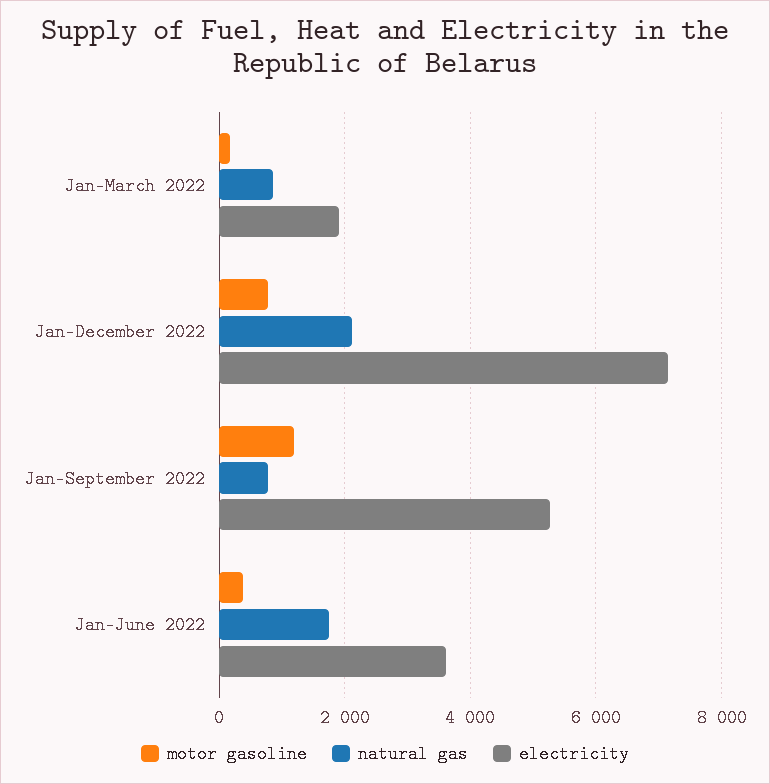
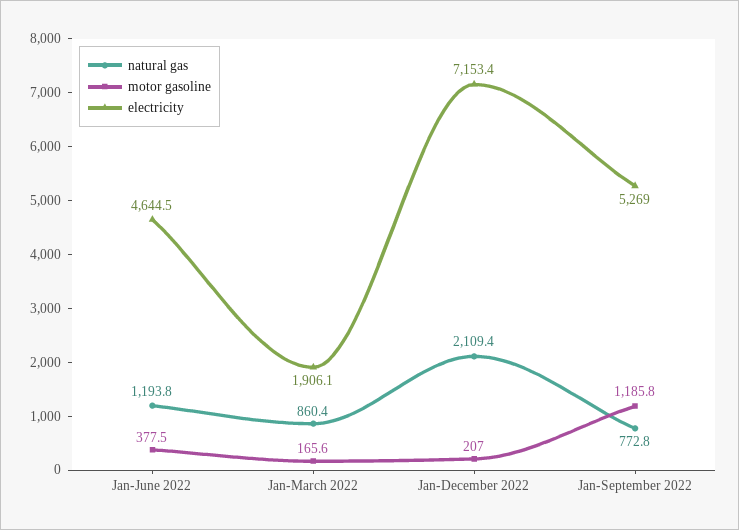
  {
    "motor gasoline": {
      "Jan-March 2022": 165.6,
-     "Jan-December 2022": 800,
+     "Jan-December 2022": 207,
      "Jan-September 2022": 1185.8,
      "Jan-June 2022": 377.5
    },
    "natural gas": {
      "Jan-March 2022": 860.4,
      "Jan-December 2022": 2109.4,
      "Jan-September 2022": 772.8,
-     "Jan-June 2022": 1800
+     "Jan-June 2022": 1193.8
    },
    "electricity": {
      "Jan-March 2022": 1906.1,
      "Jan-December 2022": 7153.4,
      "Jan-September 2022": 5269,
-     "Jan-June 2022": 3600
+     "Jan-June 2022": 4644.5
    }
  }

